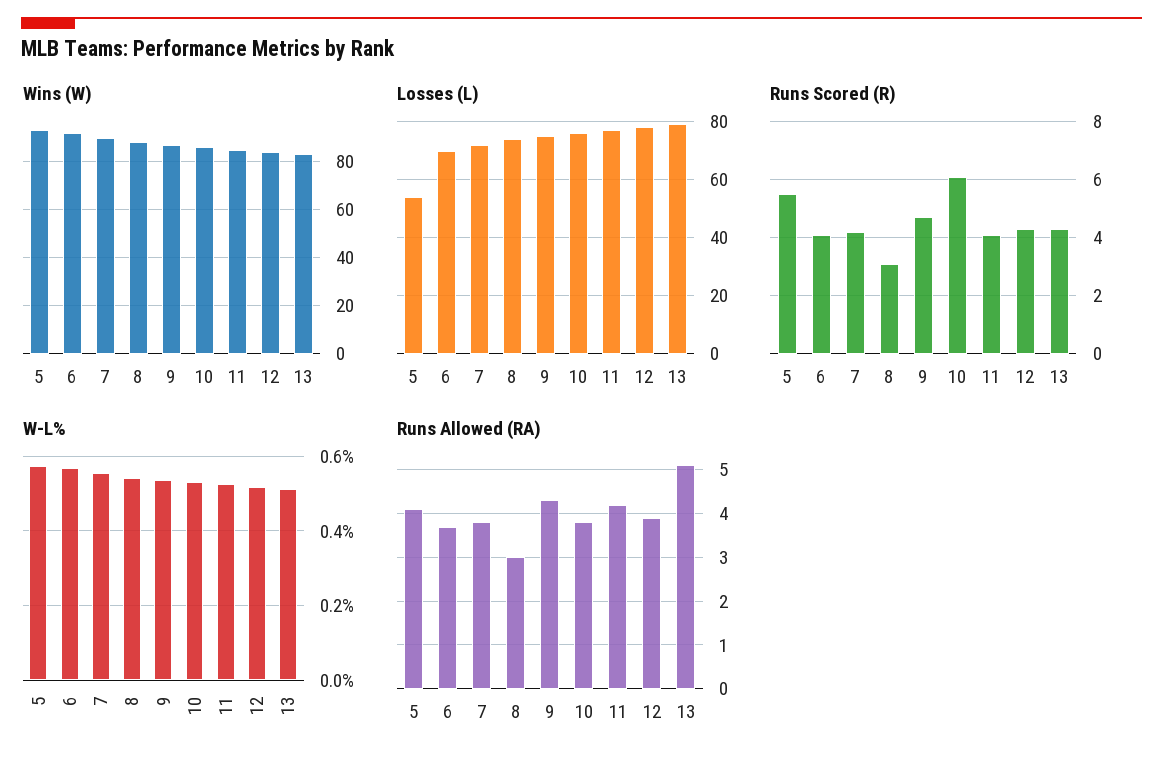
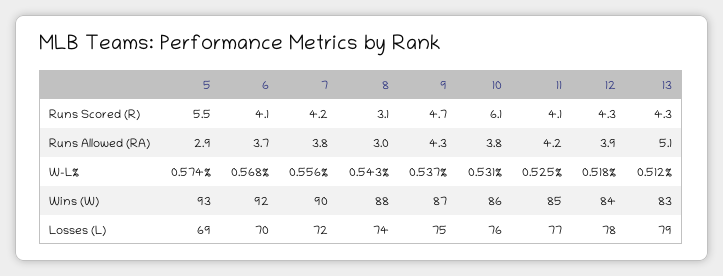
  {
    "Wins (W)": {
      "5": 93,
      "6": 92,
      "7": 90,
      "8": 88,
      "9": 87,
      "10": 86,
      "11": 85,
      "12": 84,
      "13": 83
    },
    "Losses (L)": {
-     "5": 55,
+     "5": 69,
      "6": 70,
      "7": 72,
      "8": 74,
      "9": 75,
      "10": 76,
      "11": 77,
      "12": 78,
      "13": 79
    },
    "Runs Scored (R)": {
      "5": 5.5,
      "6": 4.1,
      "7": 4.2,
      "8": 3.1,
      "9": 4.7,
      "10": 6.1,
      "11": 4.1,
      "12": 4.3,
      "13": 4.3
    },
    "W-L%": {
      "5": 0.574,
      "6": 0.568,
      "7": 0.556,
      "8": 0.543,
      "9": 0.537,
      "10": 0.531,
      "11": 0.525,
      "12": 0.518,
      "13": 0.512
    },
    "Runs Allowed (RA)": {
-     "5": 4,
+     "5": 2.9,
      "6": 3.7,
      "7": 3.8,
      "8": 3,
      "9": 4.3,
      "10": 3.8,
      "11": 4.2,
      "12": 3.9,
      "13": 5.1
    }
  }

